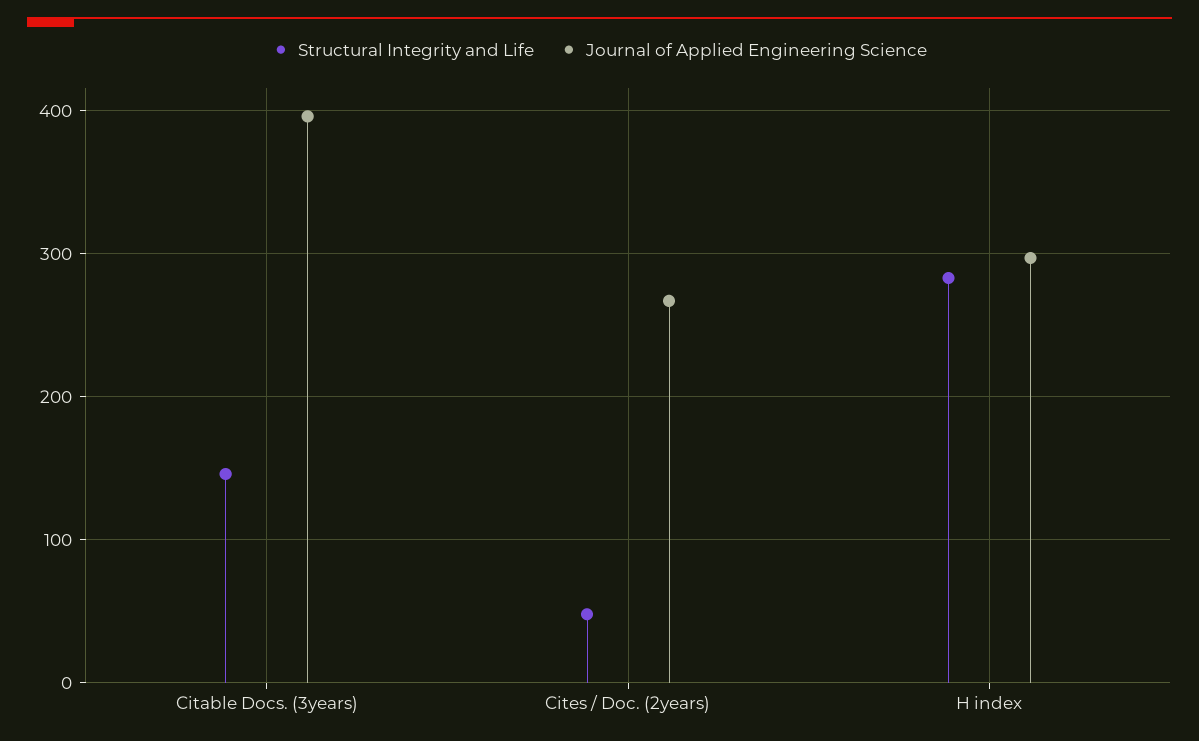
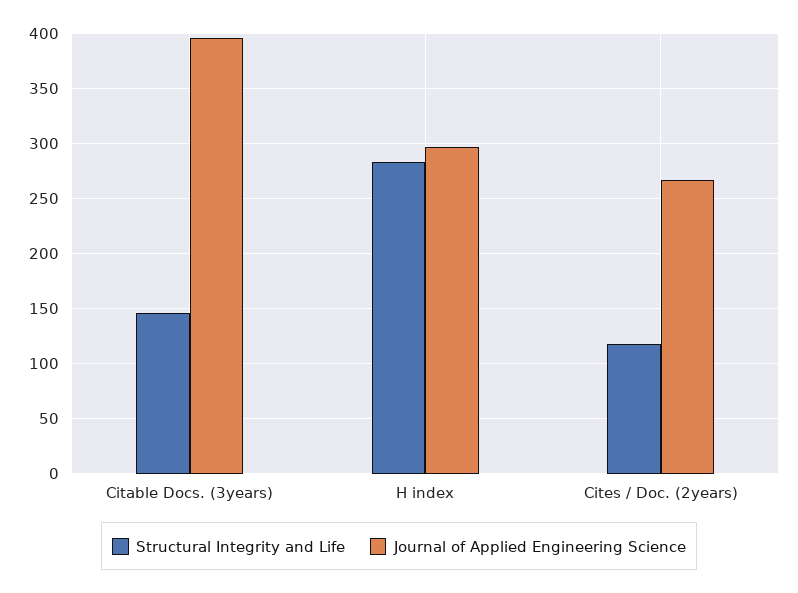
  {
    "Structural Integrity and Life": {
      "Citable Docs. (3years)": 150,
-     "Cites / Doc. (2years)": 50,
+     "Cites / Doc. (2years)": 120,
      "H index": 280
    },
    "Journal of Applied Engineering Science": {
      "Citable Docs. (3years)": 400,
      "Cites / Doc. (2years)": 270,
      "H index": 300
    }
  }

